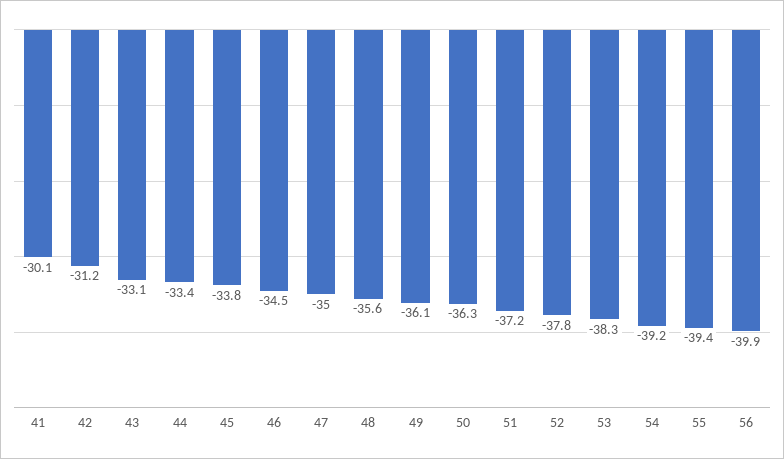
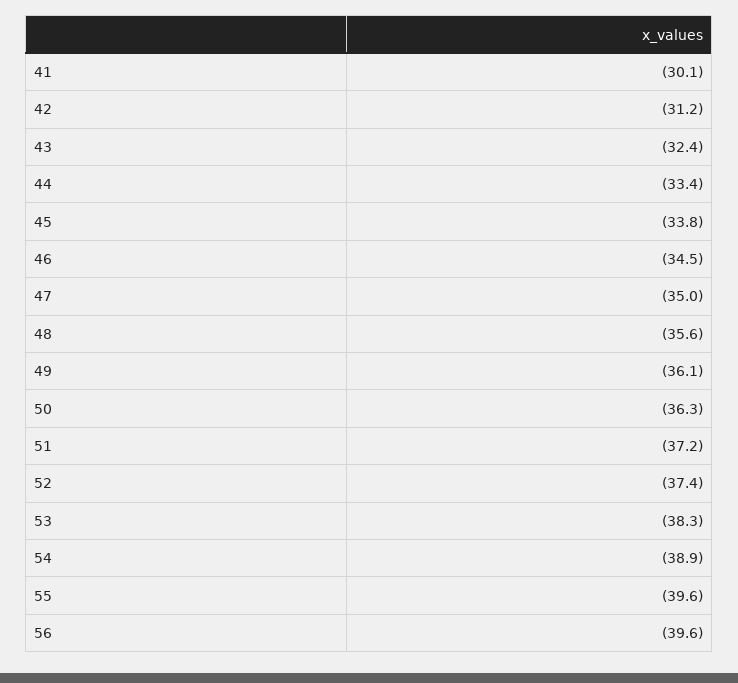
  {
    "41": -30.1,
    "42": -31.2,
-   "43": -33.1,
+   "43": -32.4,
    "44": -33.4,
    "45": -33.8,
    "46": -34.5,
    "47": -35,
    "48": -35.6,
    "49": -36.1,
    "50": -36.3,
    "51": -37.2,
-   "52": -37.8,
+   "52": -37.4,
    "53": -38.3,
-   "54": -39.2,
+   "54": -38.9,
-   "55": -39.4,
+   "55": -39.6,
-   "56": -39.9
+   "56": -39.6
  }

